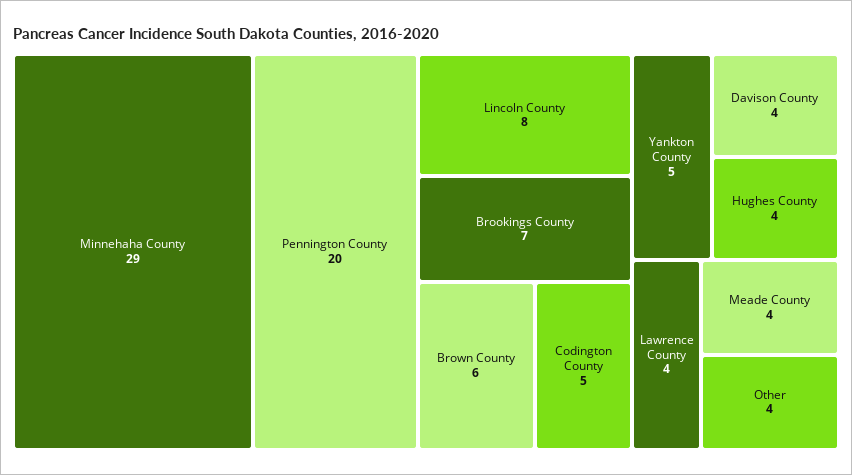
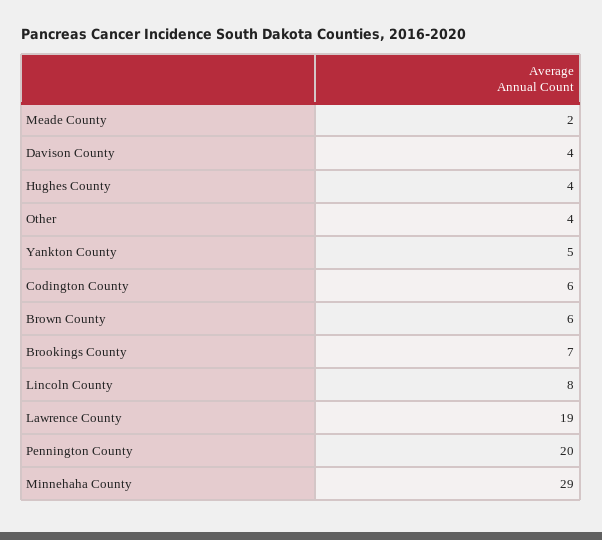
  {
    "Minnehaha County": 29,
    "Pennington County": 20,
    "Lincoln County": 8,
    "Brookings County": 7,
    "Brown County": 6,
-   "Codington County": 5,
+   "Codington County": 6,
    "Yankton County": 5,
    "Davison County": 4,
    "Hughes County": 4,
-   "Lawrence County": 4,
+   "Lawrence County": 19,
-   "Meade County": 4,
+   "Meade County": 2,
    "Other": 4
  }

